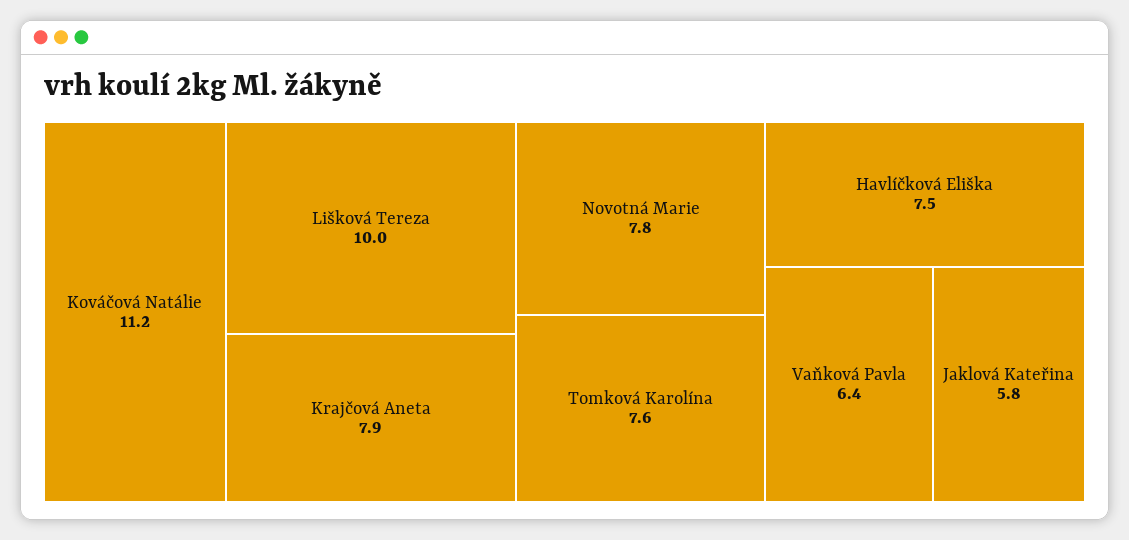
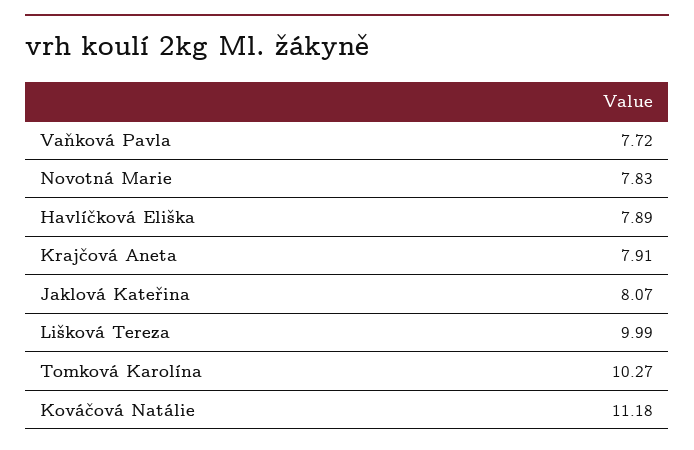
  {
    "Kováčová Natálie": 11.18,
    "Lišková Tereza": 9.99,
    "Krajčová Aneta": 7.91,
    "Novotná Marie": 7.83,
-   "Tomková Karolína": 7.6,
+   "Tomková Karolína": 10.27,
-   "Havlíčková Eliška": 7.5,
+   "Havlíčková Eliška": 7.89,
-   "Vaňková Pavla": 6.4,
+   "Vaňková Pavla": 7.72,
-   "Jaklová Kateřina": 5.8
+   "Jaklová Kateřina": 8.07
  }

